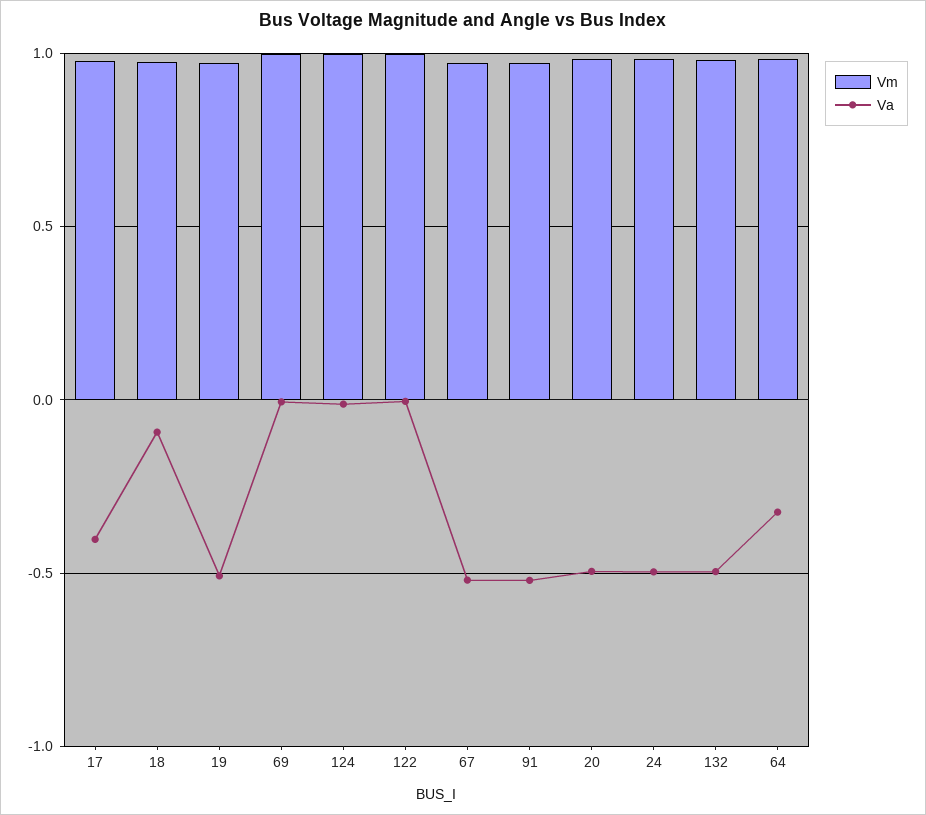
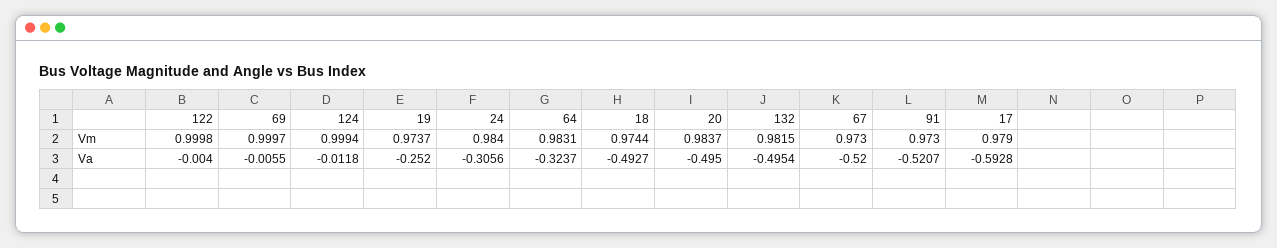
  {
    "Vm": {
      "17": 0.979,
      "18": 0.9744,
      "19": 0.9737,
      "69": 0.9997,
      "124": 0.9994,
      "122": 0.9998,
      "67": 0.973,
      "91": 0.973,
      "20": 0.9837,
      "24": 0.984,
      "132": 0.9815,
      "64": 0.9831
    },
    "Va": {
-     "17": -0.4,
+     "17": -0.5928,
-     "18": -0.1,
+     "18": -0.4927,
-     "19": -0.5,
+     "19": -0.252,
      "69": -0.0055,
      "124": -0.0118,
      "122": -0.004,
      "67": -0.52,
      "91": -0.5207,
      "20": -0.495,
-     "24": -0.5,
+     "24": -0.3056,
      "132": -0.4954,
      "64": -0.3237
    }
  }

